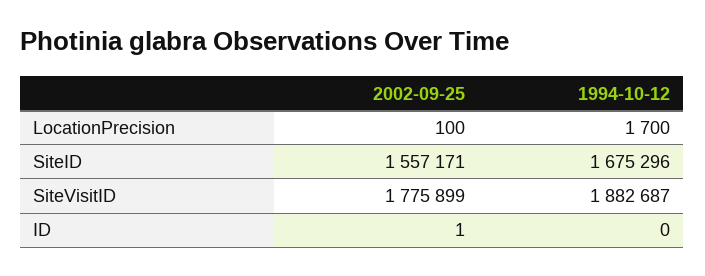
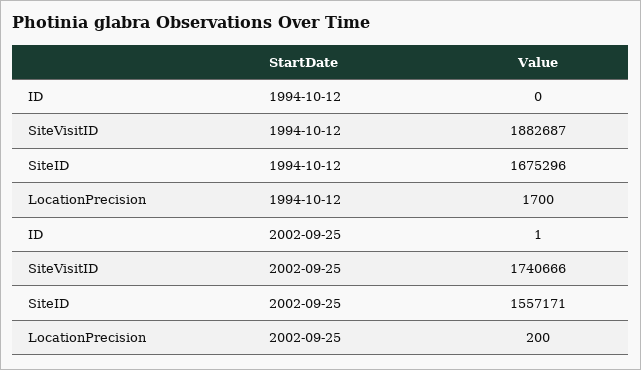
  {
    "2002-09-25": {
-     "LocationPrecision": 100,
+     "LocationPrecision": 200,
      "SiteID": 1557171,
-     "SiteVisitID": 1775899,
+     "SiteVisitID": 1740666,
      "ID": 1
    },
    "1994-10-12": {
      "LocationPrecision": 1700,
      "SiteID": 1675296,
      "SiteVisitID": 1882687,
      "ID": 0
    }
  }

